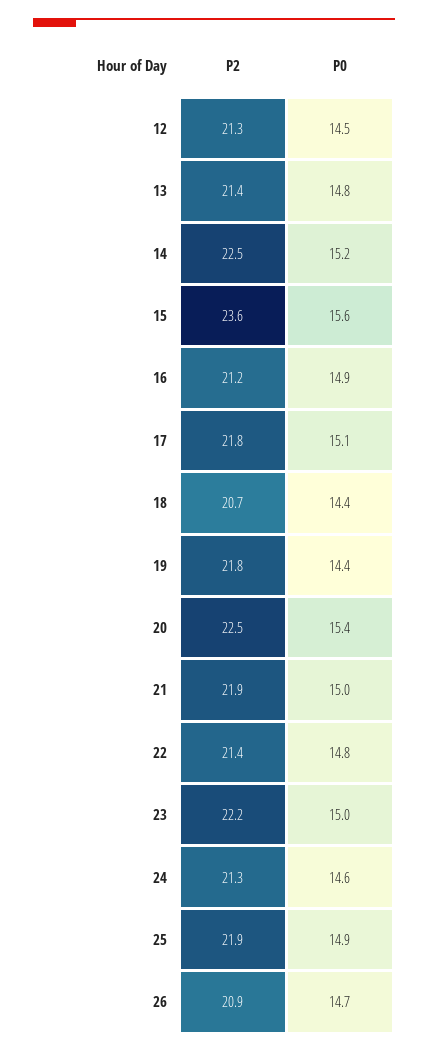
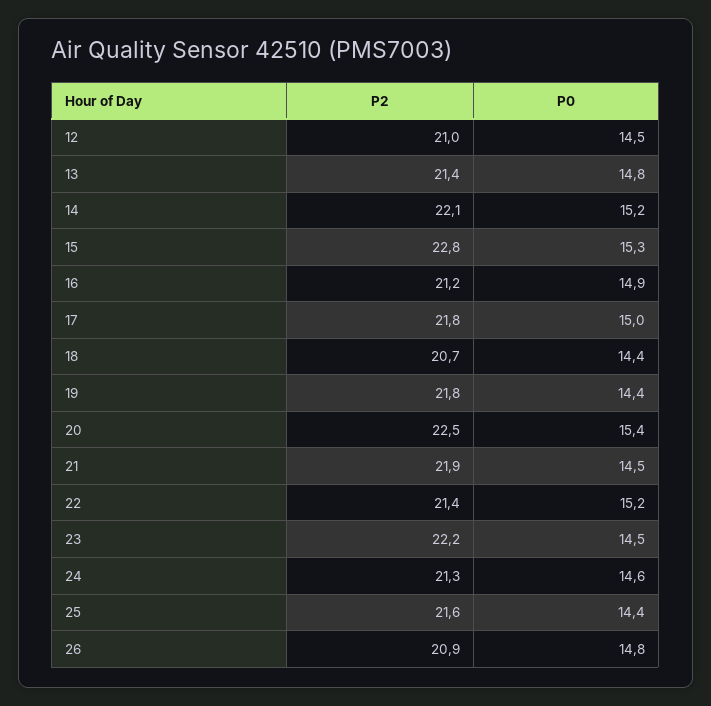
  {
    "P2": {
-     "12": 21.3,
+     "12": 21,
      "13": 21.4,
-     "14": 22.5,
+     "14": 22.1,
-     "15": 23.6,
+     "15": 22.8,
      "16": 21.2,
      "17": 21.8,
      "18": 20.7,
      "19": 21.8,
      "20": 22.5,
      "21": 21.9,
      "22": 21.4,
      "23": 22.2,
      "24": 21.3,
-     "25": 21.9,
+     "25": 21.6,
      "26": 20.9
    },
    "P0": {
      "12": 14.5,
      "13": 14.8,
      "14": 15.2,
-     "15": 15.6,
+     "15": 15.3,
      "16": 14.9,
-     "17": 15.1,
+     "17": 15,
      "18": 14.4,
      "19": 14.4,
      "20": 15.4,
-     "21": 15,
+     "21": 14.5,
-     "22": 14.8,
+     "22": 15.2,
-     "23": 15,
+     "23": 14.5,
      "24": 14.6,
-     "25": 14.9,
+     "25": 14.4,
-     "26": 14.7
+     "26": 14.8
    }
  }

